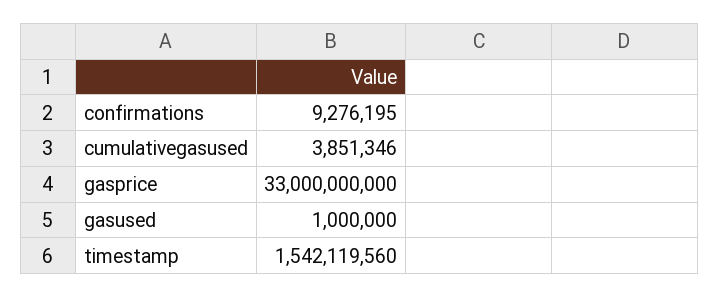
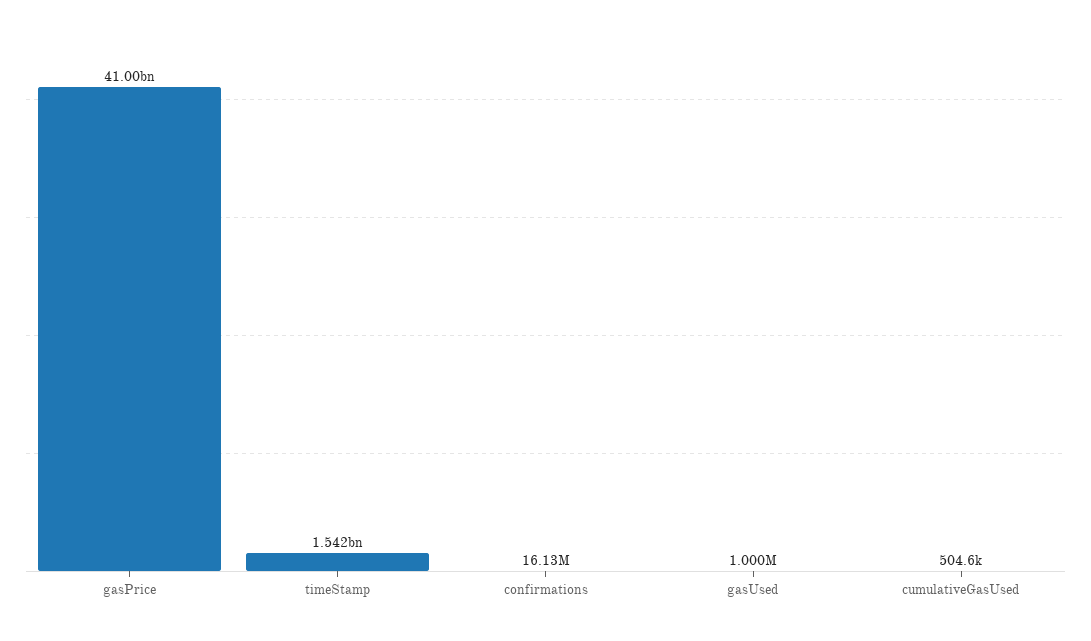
  {
-   "confirmations": 9276195,
+   "confirmations": 16130000,
-   "cumulativegasused": 3851346,
+   "cumulativegasused": 504600,
-   "gasprice": 33000000000,
+   "gasprice": 41000000000,
    "gasused": 1000000,
    "timestamp": 1542119560
  }

